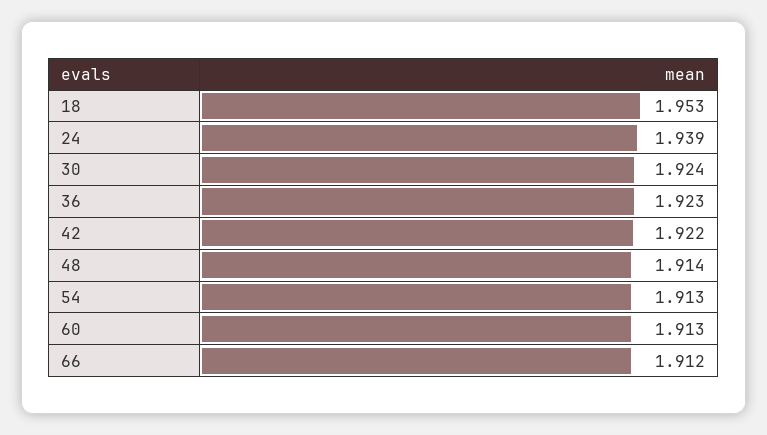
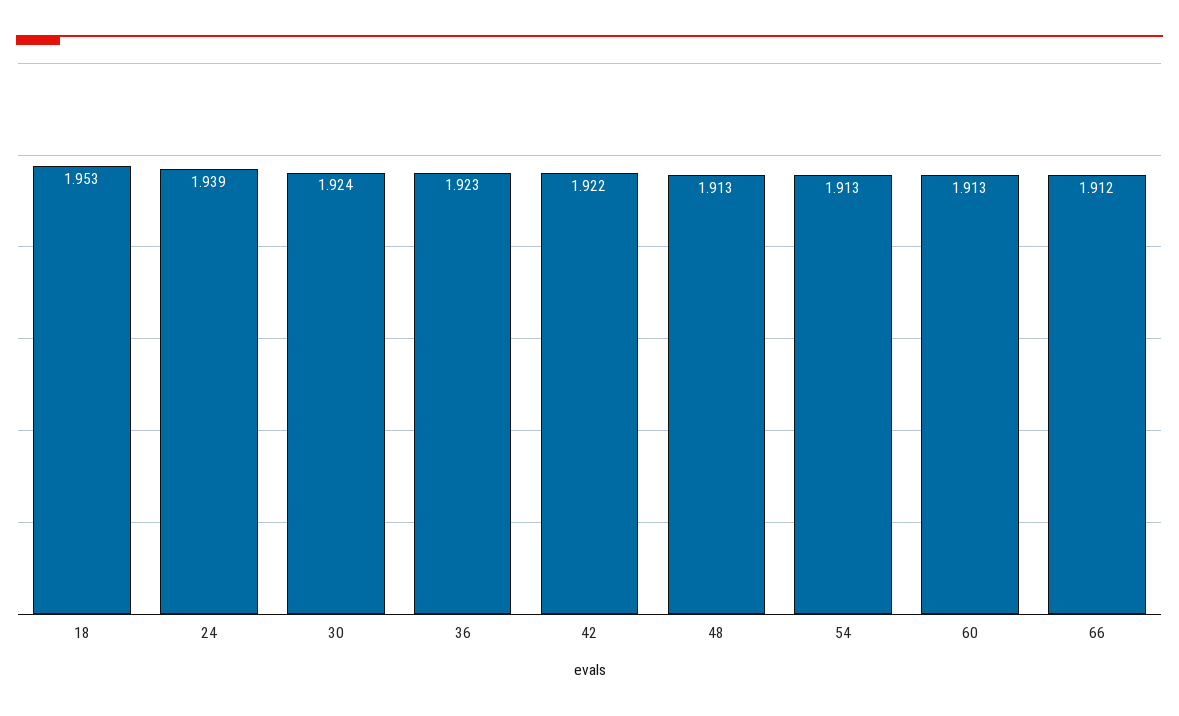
  {
    "18": 1.953,
    "24": 1.939,
    "30": 1.924,
    "36": 1.923,
    "42": 1.922,
-   "48": 1.914,
+   "48": 1.913,
    "54": 1.913,
    "60": 1.913,
    "66": 1.912
  }

